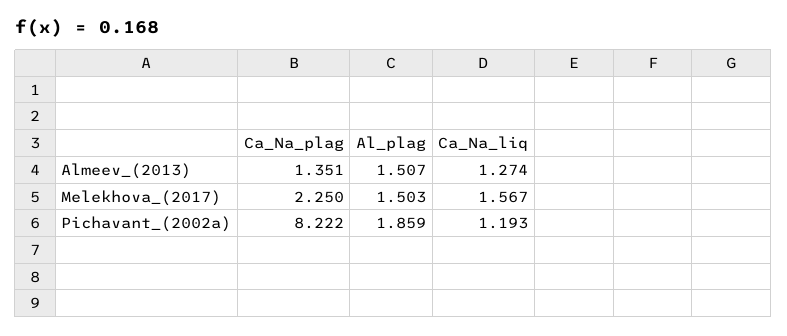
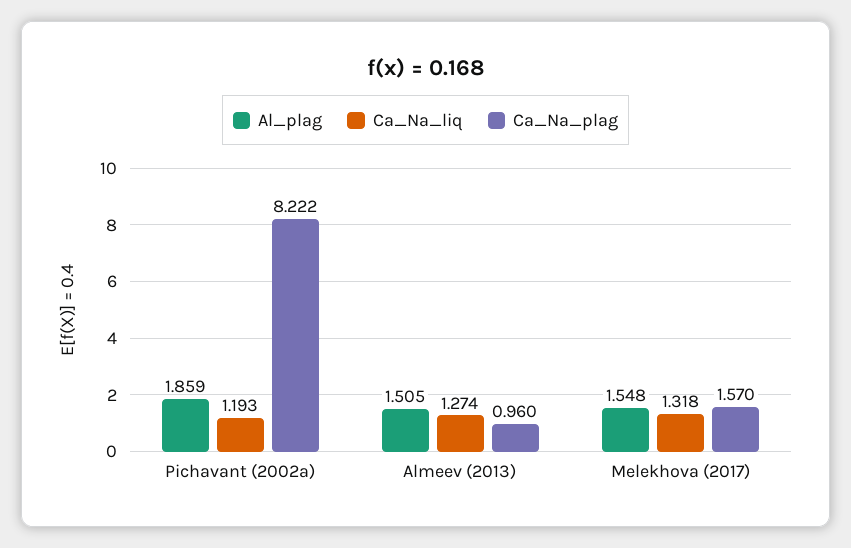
  {
    "Ca_Na_plag": {
-     "Almeev_(2013)": 1.351,
+     "Almeev_(2013)": 0.96,
-     "Melekhova_(2017)": 2.25,
+     "Melekhova_(2017)": 1.57,
      "Pichavant_(2002a)": 8.222
    },
    "Al_plag": {
-     "Almeev_(2013)": 1.507,
+     "Almeev_(2013)": 1.505,
-     "Melekhova_(2017)": 1.503,
+     "Melekhova_(2017)": 1.548,
      "Pichavant_(2002a)": 1.859
    },
    "Ca_Na_liq": {
      "Almeev_(2013)": 1.274,
-     "Melekhova_(2017)": 1.567,
+     "Melekhova_(2017)": 1.318,
      "Pichavant_(2002a)": 1.193
    }
  }

